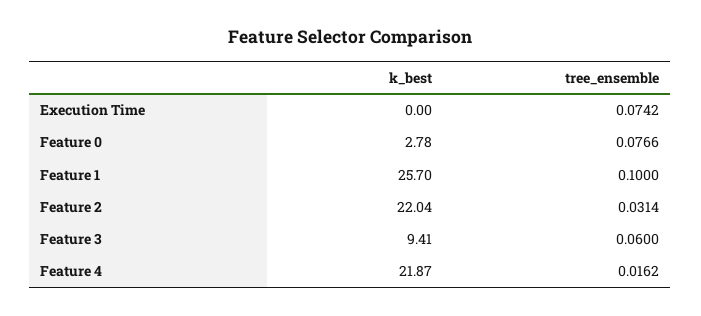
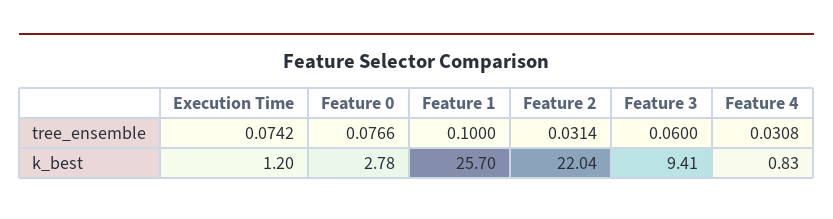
  {
    "k_best": {
-     "Execution Time": 0,
+     "Execution Time": 1.2,
      "Feature 0": 2.78,
      "Feature 1": 25.7,
      "Feature 2": 22.04,
      "Feature 3": 9.41,
-     "Feature 4": 21.87
+     "Feature 4": 0.83
    },
    "tree_ensemble": {
      "Execution Time": 0.0742,
      "Feature 0": 0.0766,
      "Feature 1": 0.1,
      "Feature 2": 0.0314,
      "Feature 3": 0.06,
-     "Feature 4": 0.0162
+     "Feature 4": 0.0308
    }
  }

